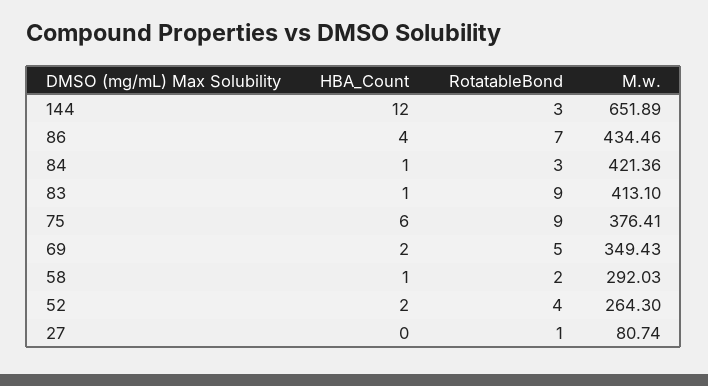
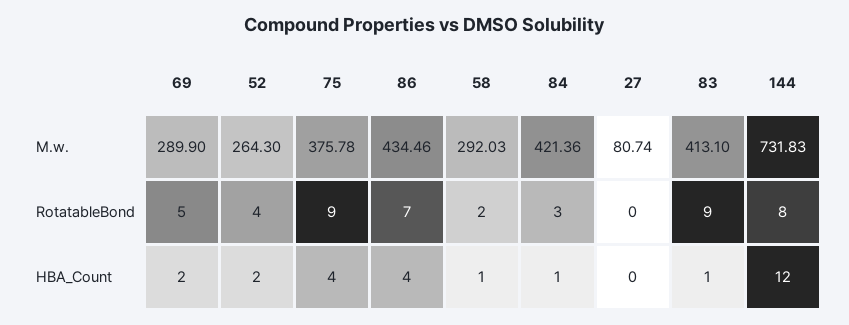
  {
    "HBA_Count": {
      "144": 12,
      "86": 4,
      "84": 1,
      "83": 1,
-     "75": 6,
+     "75": 4,
      "69": 2,
      "58": 1,
      "52": 2,
      "27": 0
    },
    "RotatableBond": {
-     "144": 3,
+     "144": 8,
      "86": 7,
      "84": 3,
      "83": 9,
      "75": 9,
      "69": 5,
      "58": 2,
      "52": 4,
-     "27": 1
+     "27": 0
    },
    "M.w.": {
-     "144": 651.89,
+     "144": 731.83,
      "86": 434.46,
      "84": 421.36,
      "83": 413.1,
-     "75": 376.41,
+     "75": 375.78,
-     "69": 349.43,
+     "69": 289.9,
      "58": 292.03,
      "52": 264.3,
      "27": 80.74
    }
  }

